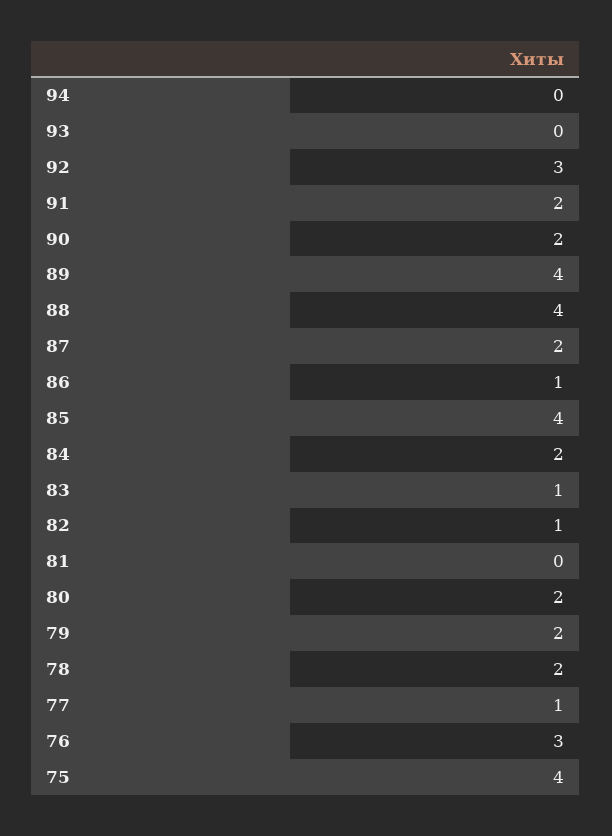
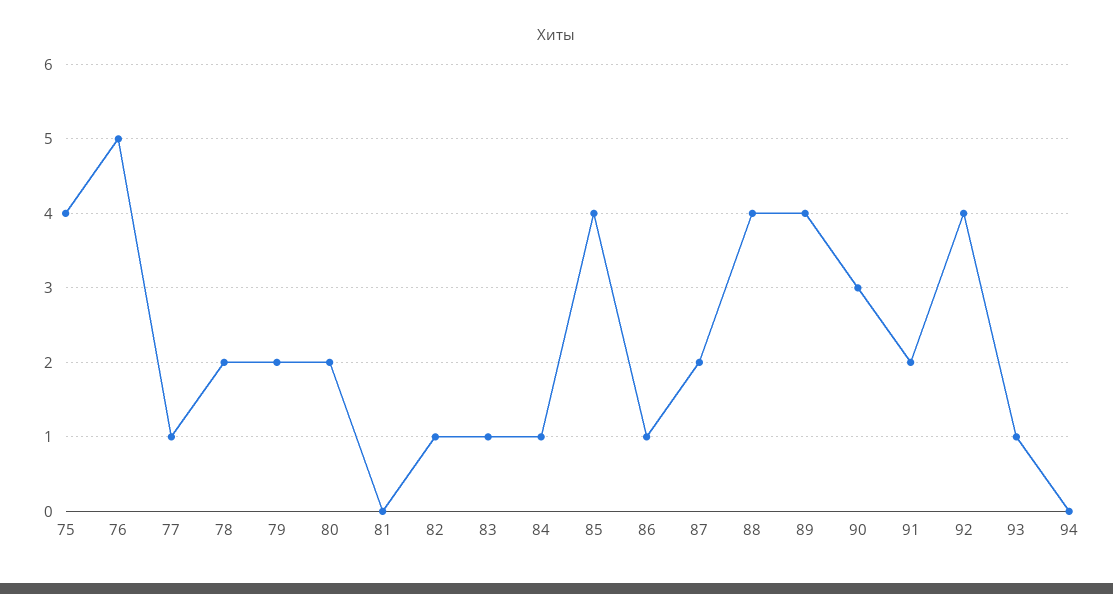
  {
    "94": 0,
-   "93": 0,
+   "93": 1,
-   "92": 3,
+   "92": 4,
    "91": 2,
-   "90": 2,
+   "90": 3,
    "89": 4,
    "88": 4,
    "87": 2,
    "86": 1,
    "85": 4,
-   "84": 2,
+   "84": 1,
    "83": 1,
    "82": 1,
    "81": 0,
    "80": 2,
    "79": 2,
    "78": 2,
    "77": 1,
-   "76": 3,
+   "76": 5,
    "75": 4
  }

